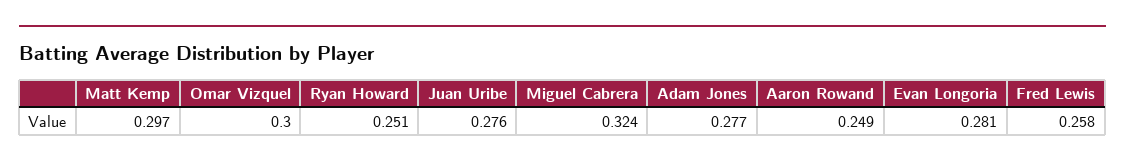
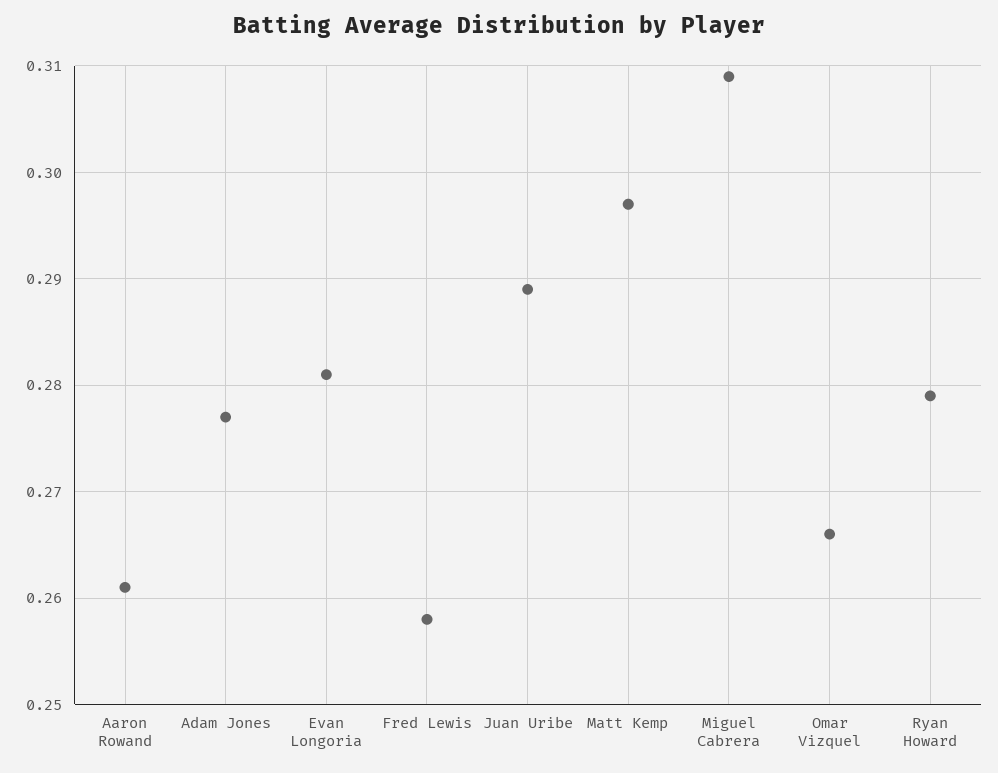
  {
    "Matt Kemp": 0.297,
-   "Omar Vizquel": 0.3,
+   "Omar Vizquel": 0.266,
-   "Ryan Howard": 0.251,
+   "Ryan Howard": 0.279,
-   "Juan Uribe": 0.276,
+   "Juan Uribe": 0.289,
-   "Miguel Cabrera": 0.324,
+   "Miguel Cabrera": 0.309,
    "Adam Jones": 0.277,
-   "Aaron Rowand": 0.249,
+   "Aaron Rowand": 0.261,
    "Evan Longoria": 0.281,
    "Fred Lewis": 0.258
  }

